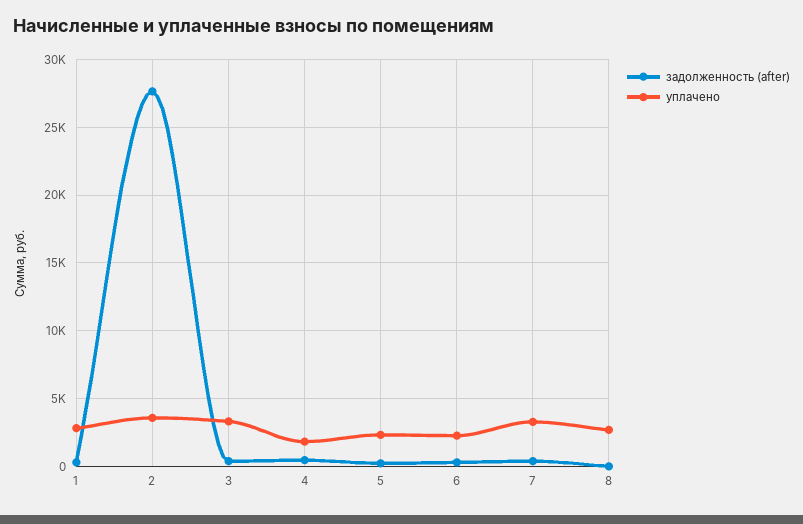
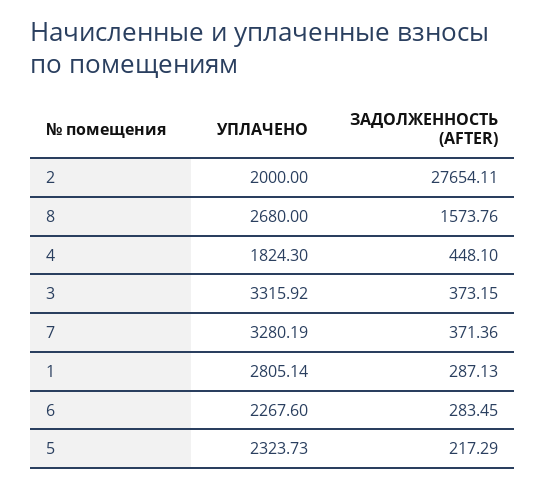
  {
    "задолженность (after)": {
      "1": 287.13,
      "2": 27654.11,
      "3": 373.15,
      "4": 448.1,
      "5": 217.29,
      "6": 283.45,
      "7": 371.36,
-     "8": 0
+     "8": 1573.76
    },
    "уплачено": {
      "1": 2805.14,
-     "2": 3500,
+     "2": 2000,
      "3": 3315.92,
      "4": 1824.3,
      "5": 2323.73,
      "6": 2267.6,
      "7": 3280.19,
      "8": 2680
    }
  }

